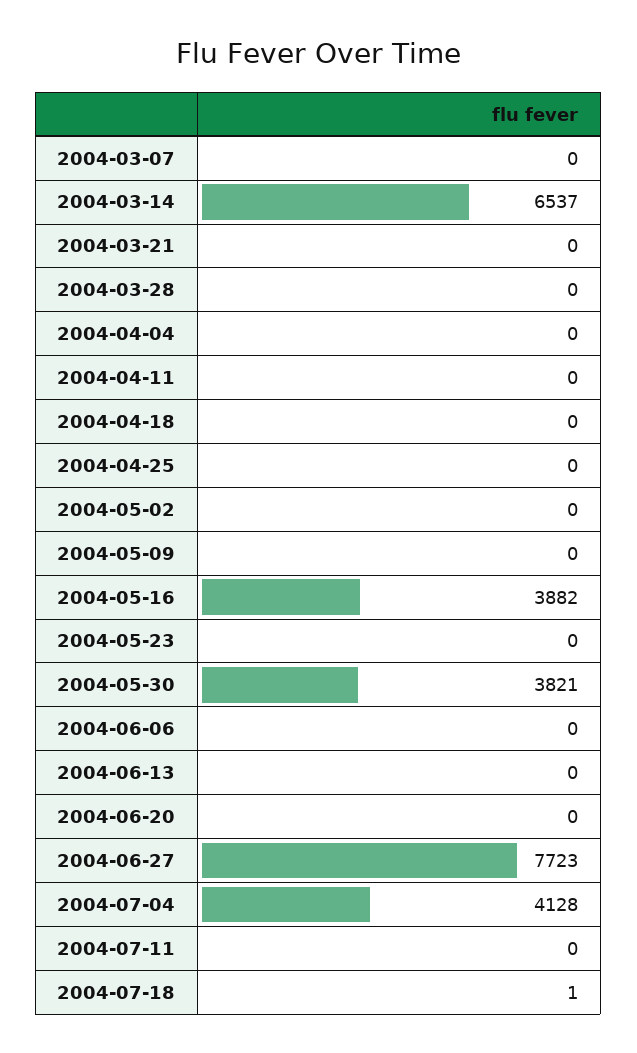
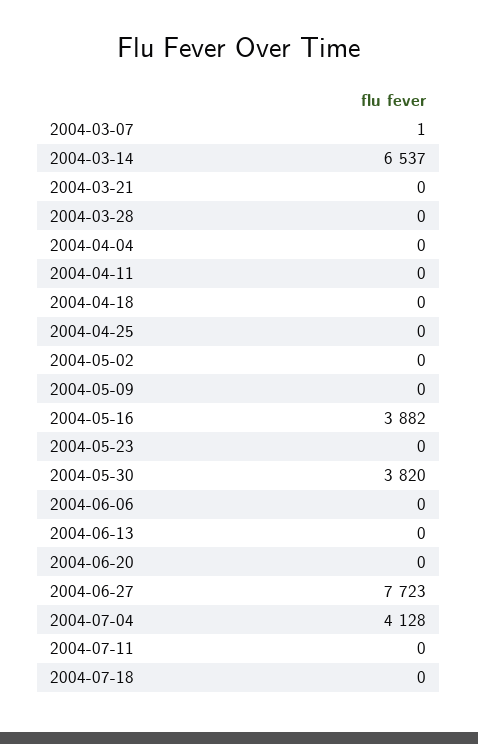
  {
-   "2004-03-07": 0,
+   "2004-03-07": 1,
    "2004-03-14": 6537,
    "2004-03-21": 0,
    "2004-03-28": 0,
    "2004-04-04": 0,
    "2004-04-11": 0,
    "2004-04-18": 0,
    "2004-04-25": 0,
    "2004-05-02": 0,
    "2004-05-09": 0,
    "2004-05-16": 3882,
    "2004-05-23": 0,
-   "2004-05-30": 3821,
+   "2004-05-30": 3820,
    "2004-06-06": 0,
    "2004-06-13": 0,
    "2004-06-20": 0,
    "2004-06-27": 7723,
    "2004-07-04": 4128,
    "2004-07-11": 0,
-   "2004-07-18": 1
+   "2004-07-18": 0
  }

